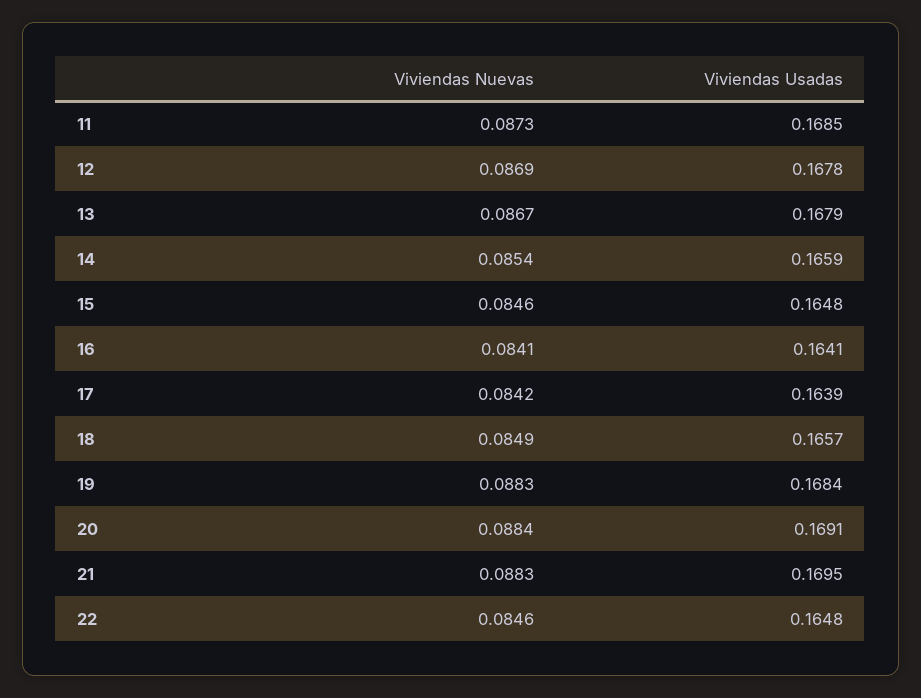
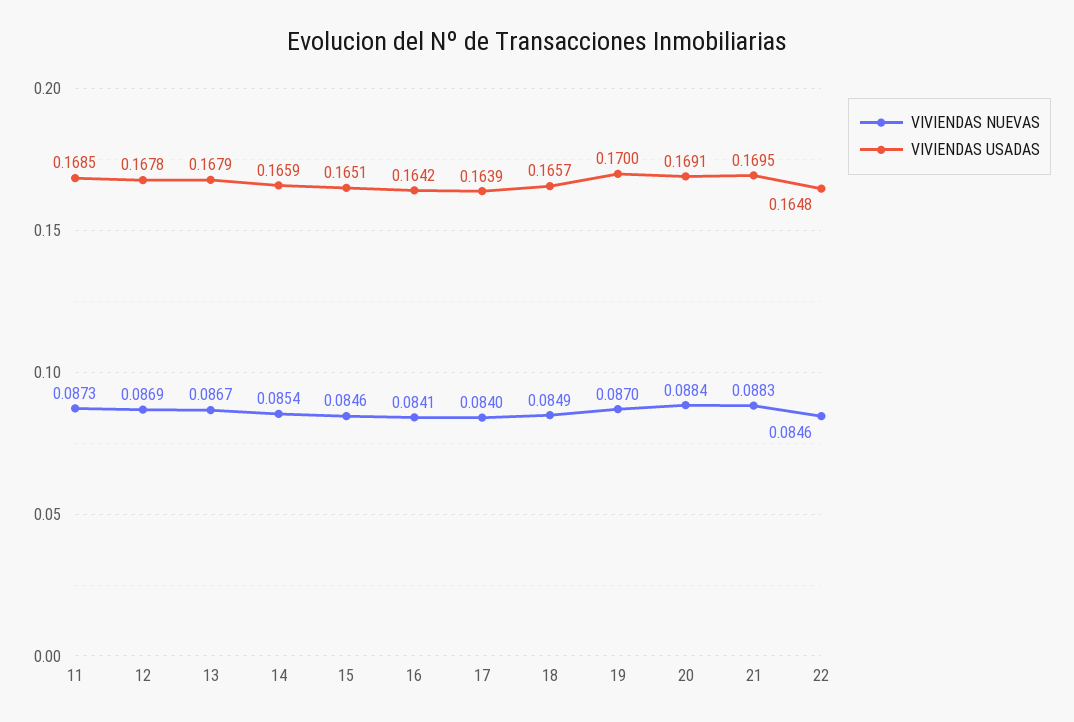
  {
    "Viviendas Nuevas": {
      "11": 0.0873,
      "12": 0.0869,
      "13": 0.0867,
      "14": 0.0854,
      "15": 0.0846,
      "16": 0.0841,
-     "17": 0.0842,
+     "17": 0.084,
      "18": 0.0849,
-     "19": 0.0883,
+     "19": 0.087,
      "20": 0.0884,
      "21": 0.0883,
      "22": 0.0846
    },
    "Viviendas Usadas": {
      "11": 0.1685,
      "12": 0.1678,
      "13": 0.1679,
      "14": 0.1659,
-     "15": 0.1648,
+     "15": 0.1651,
-     "16": 0.1641,
+     "16": 0.1642,
      "17": 0.1639,
      "18": 0.1657,
-     "19": 0.1684,
+     "19": 0.17,
      "20": 0.1691,
      "21": 0.1695,
      "22": 0.1648
    }
  }

